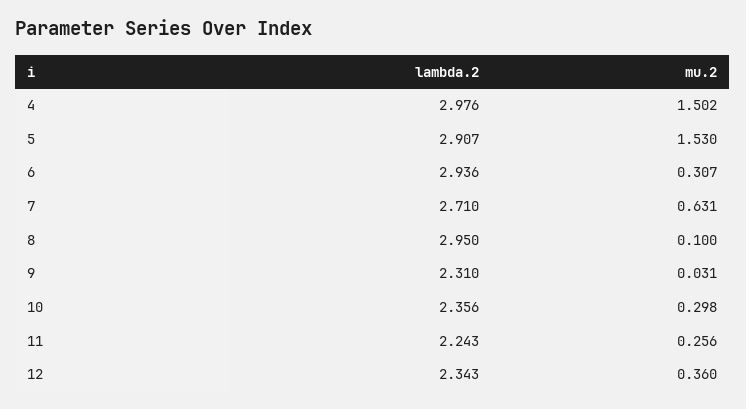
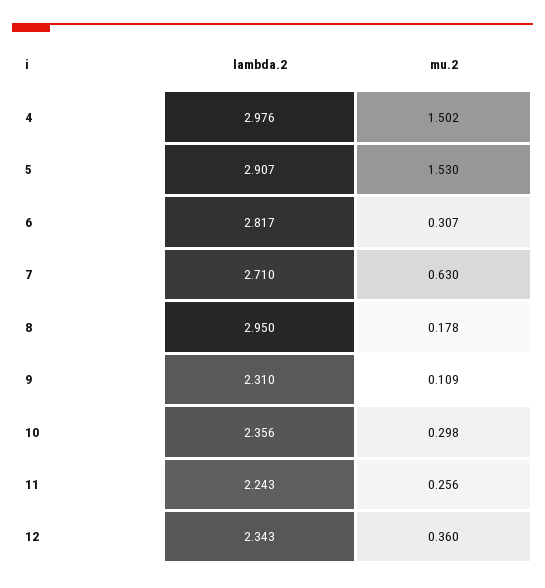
  {
    "lambda.2": {
      "4": 2.976,
      "5": 2.907,
-     "6": 2.936,
+     "6": 2.817,
      "7": 2.71,
      "8": 2.95,
      "9": 2.31,
      "10": 2.356,
      "11": 2.243,
      "12": 2.343
    },
    "mu.2": {
      "4": 1.502,
      "5": 1.53,
      "6": 0.307,
-     "7": 0.631,
+     "7": 0.63,
-     "8": 0.1,
+     "8": 0.178,
-     "9": 0.031,
+     "9": 0.109,
      "10": 0.298,
      "11": 0.256,
      "12": 0.36
    }
  }

